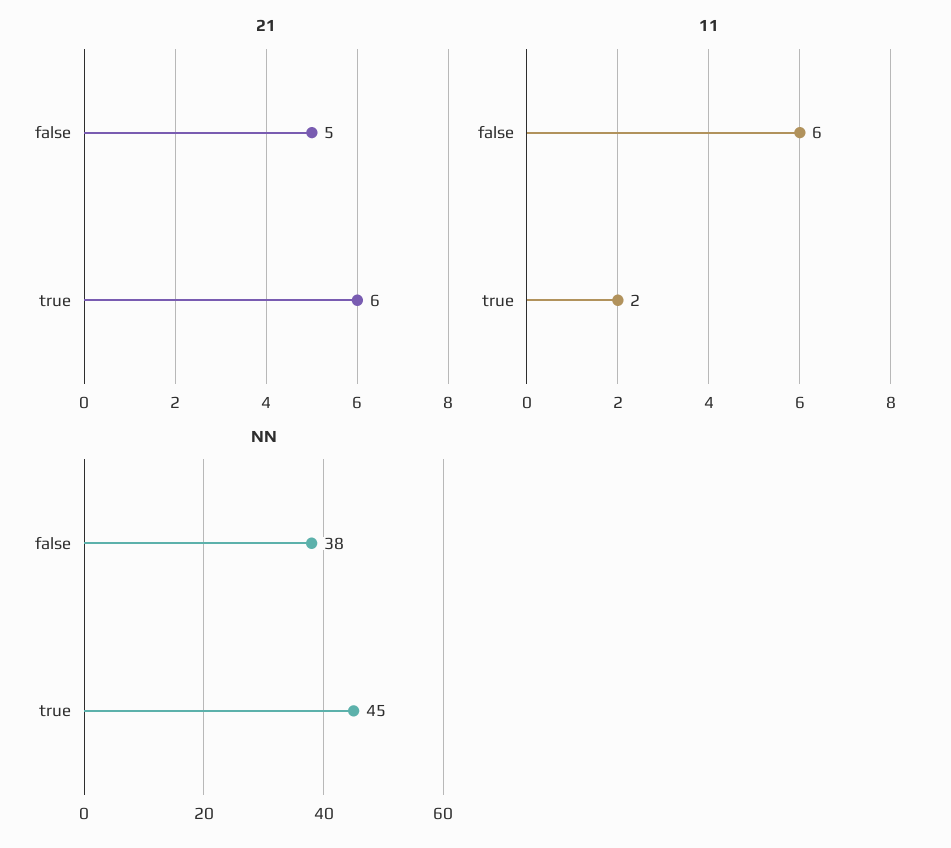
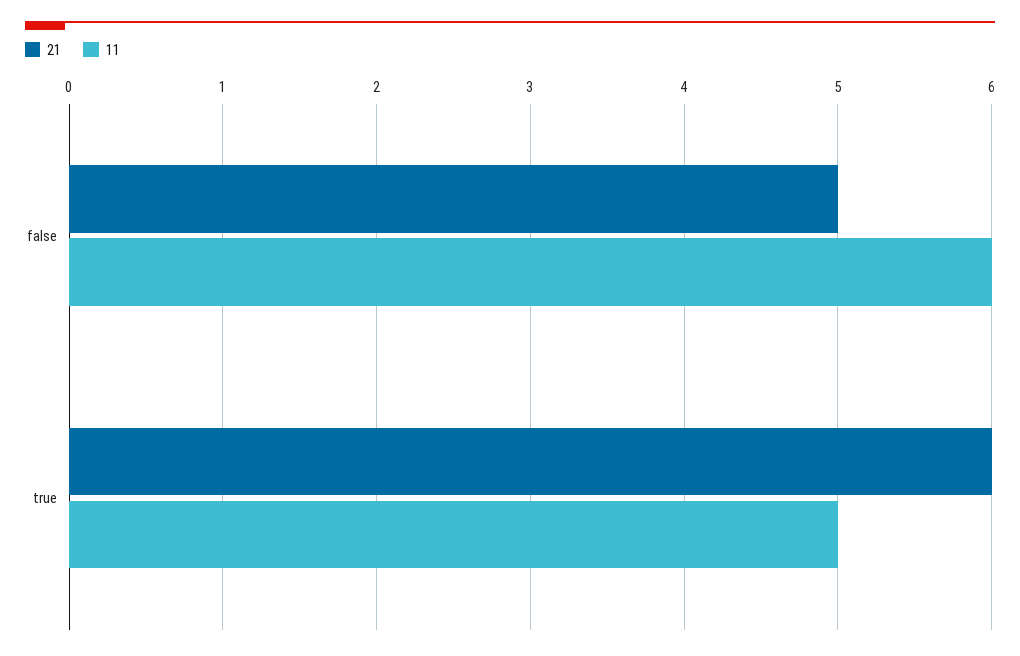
  {
    "21": {
      "false": 5,
      "true": 6
    },
    "11": {
      "false": 6,
-     "true": 2
+     "true": 5
-   },
+   }
-   "NN": {
-     "false": 38,
-     "true": 45
-   }
  }

